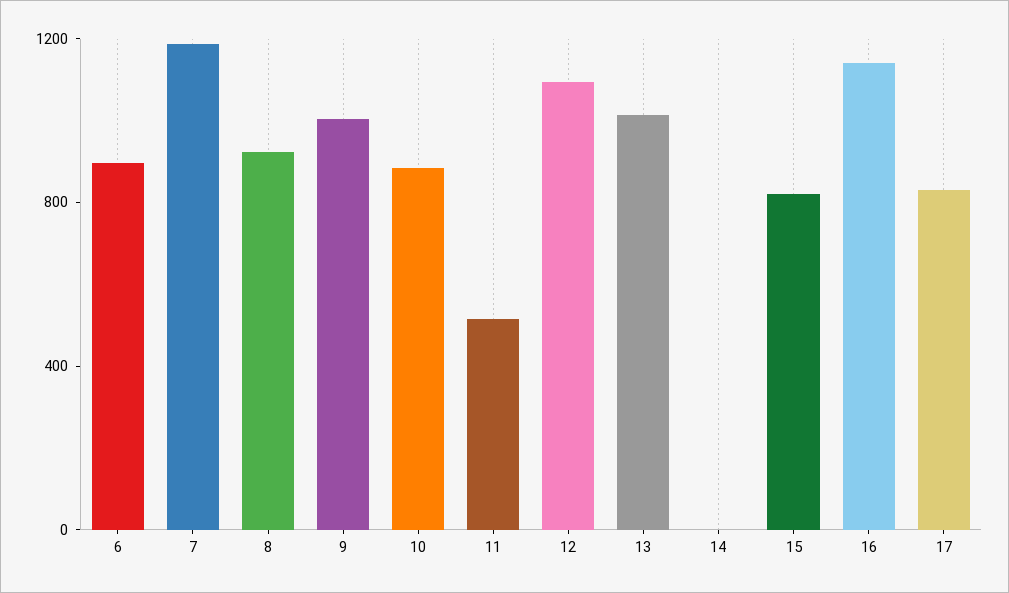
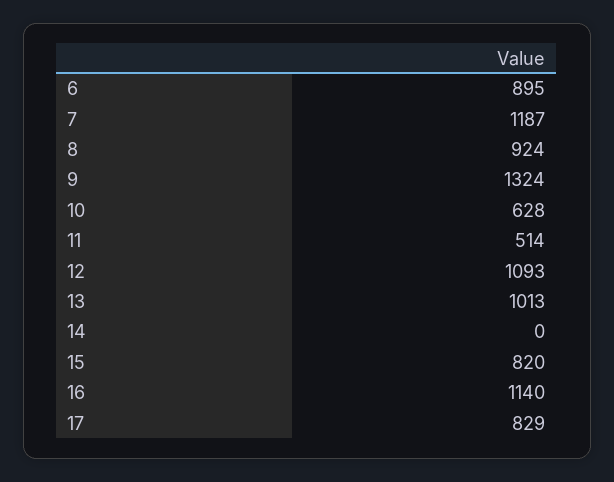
  {
    "6": 895,
    "7": 1187,
    "8": 924,
-   "9": 1000,
+   "9": 1324,
-   "10": 900,
+   "10": 628,
    "11": 514,
    "12": 1093,
    "13": 1013,
    "14": 0,
    "15": 820,
    "16": 1140,
    "17": 829
  }

